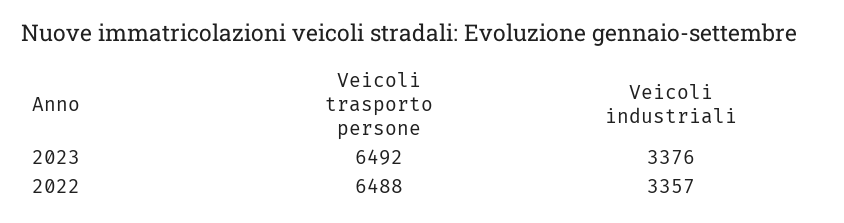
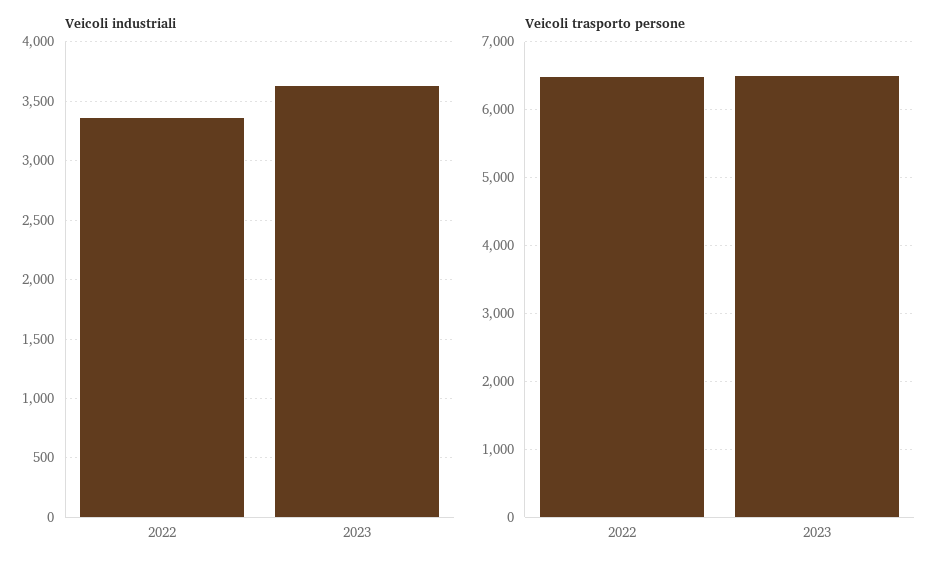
  {
    "Veicoli trasporto persone": {
      "2023": 6492,
      "2022": 6488
    },
    "Veicoli industriali": {
-     "2023": 3376,
+     "2023": 3600,
      "2022": 3357
    }
  }

